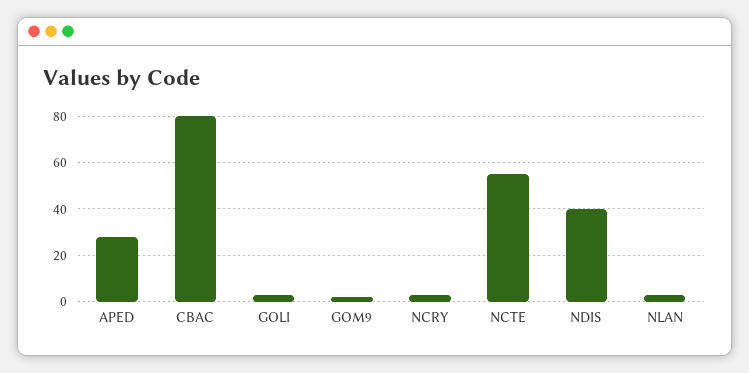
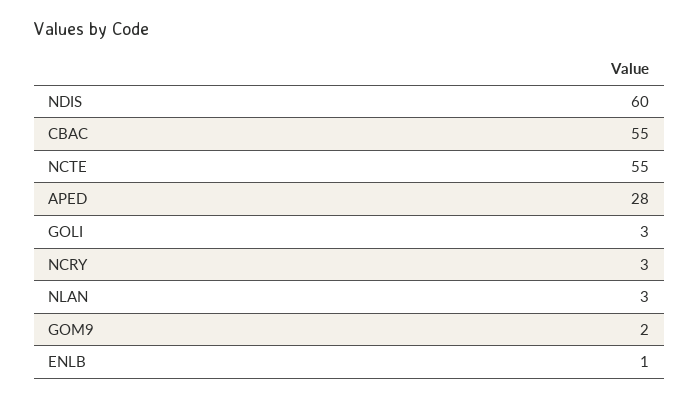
  {
    "APED": 28,
-   "CBAC": 80,
+   "CBAC": 55,
    "GOLI": 3,
    "GOM9": 2,
    "NCRY": 3,
    "NCTE": 55,
-   "NDIS": 40,
+   "NDIS": 60,
-   "NLAN": 3
+   "NLAN": 3,
+   "ENLB": 1
  }

